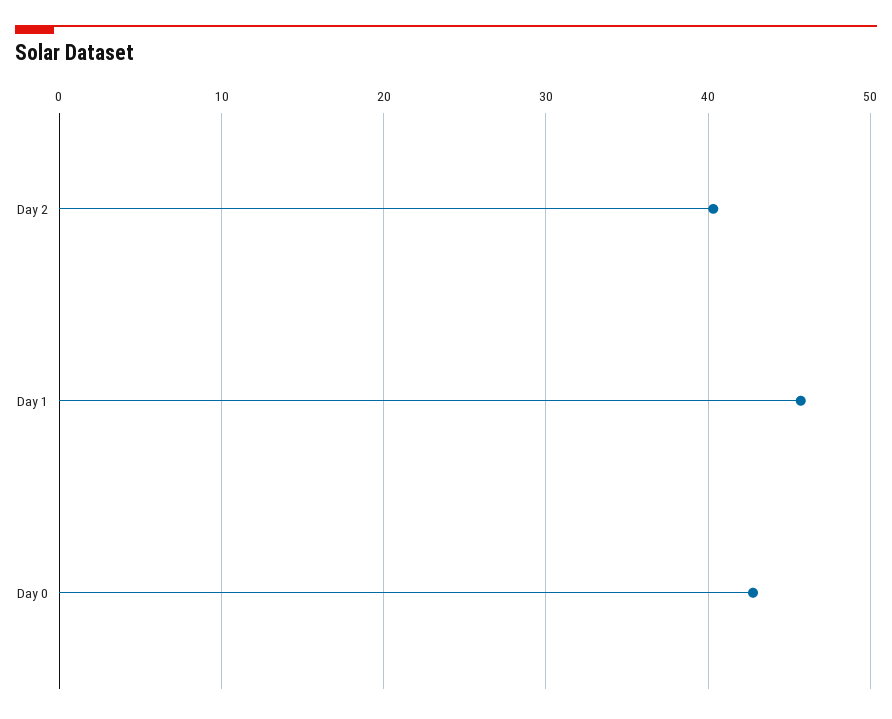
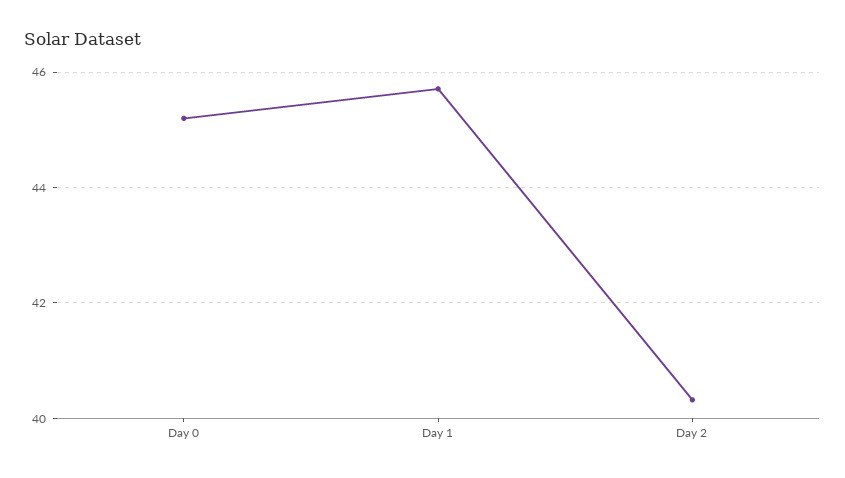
  {
    "Day 2": 40.4,
    "Day 1": 45.8,
-   "Day 0": 43
+   "Day 0": 45.2
  }

